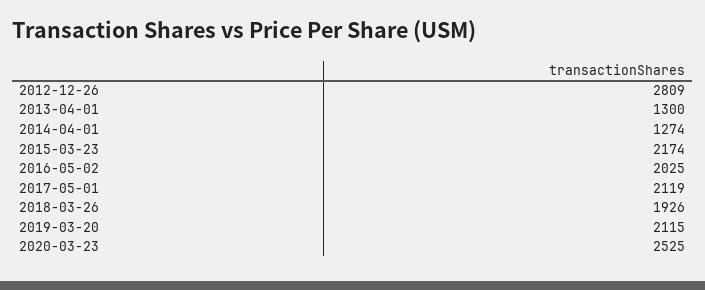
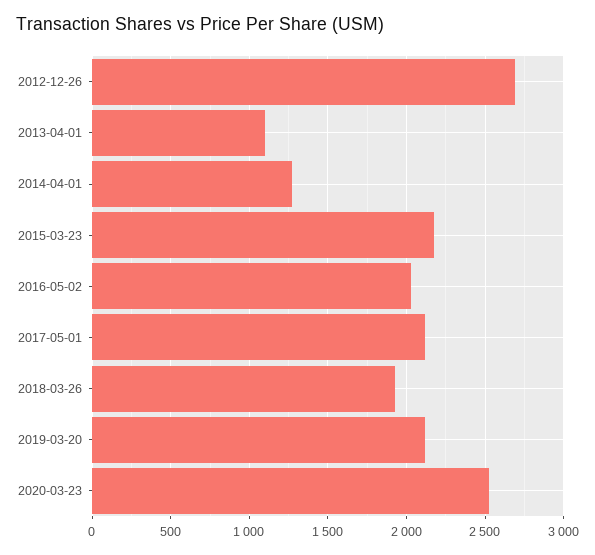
  {
-   "2012-12-26": 2809,
+   "2012-12-26": 2700,
-   "2013-04-01": 1300,
+   "2013-04-01": 1100,
    "2014-04-01": 1274,
    "2015-03-23": 2174,
    "2016-05-02": 2025,
    "2017-05-01": 2119,
    "2018-03-26": 1926,
    "2019-03-20": 2115,
    "2020-03-23": 2525
  }

